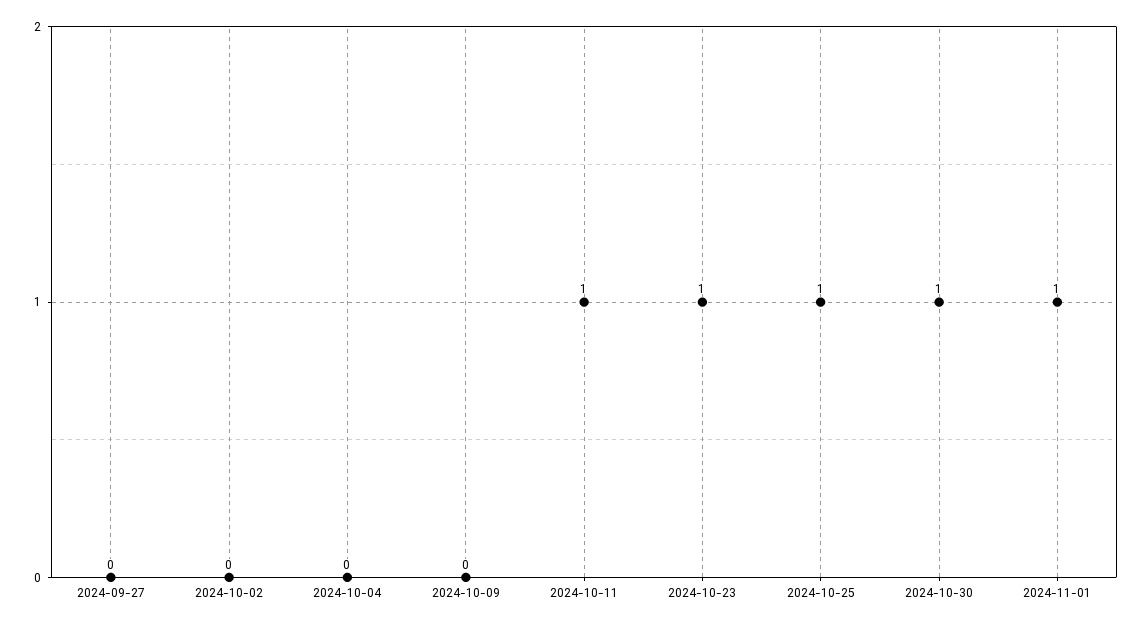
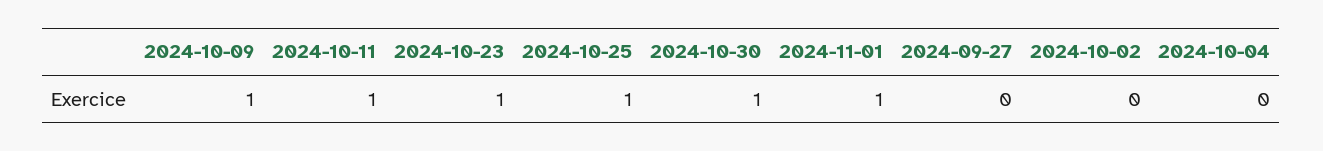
  {
    "2024-09-27": 0,
    "2024-10-02": 0,
    "2024-10-04": 0,
-   "2024-10-09": 0,
+   "2024-10-09": 1,
    "2024-10-11": 1,
    "2024-10-23": 1,
    "2024-10-25": 1,
    "2024-10-30": 1,
    "2024-11-01": 1
  }

